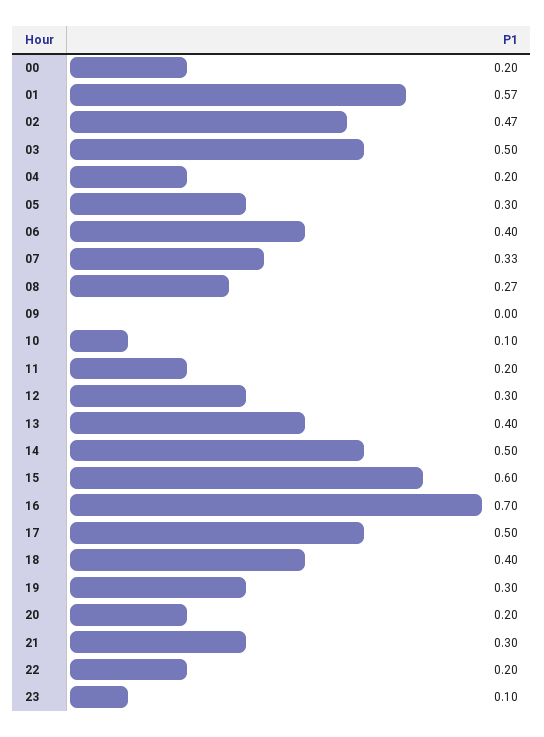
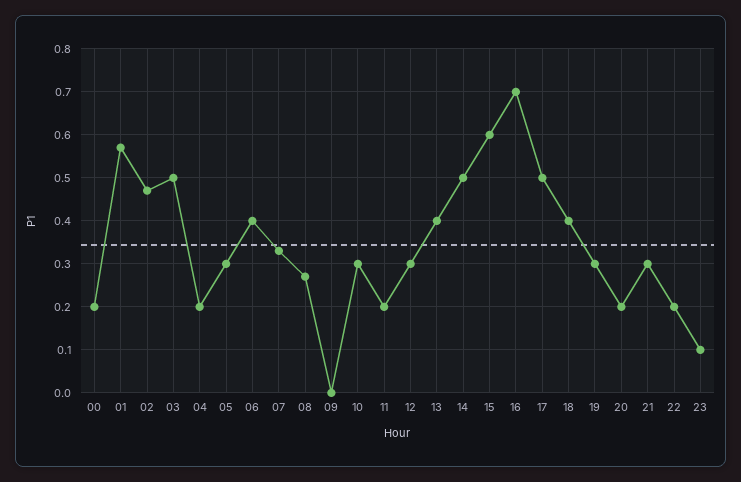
  {
    "00": 0.2,
    "01": 0.57,
    "02": 0.47,
    "03": 0.5,
    "04": 0.2,
    "05": 0.3,
    "06": 0.4,
    "07": 0.33,
    "08": 0.27,
    "09": 0,
-   "10": 0.1,
+   "10": 0.3,
    "11": 0.2,
    "12": 0.3,
    "13": 0.4,
    "14": 0.5,
    "15": 0.6,
    "16": 0.7,
    "17": 0.5,
    "18": 0.4,
    "19": 0.3,
    "20": 0.2,
    "21": 0.3,
    "22": 0.2,
    "23": 0.1
  }

